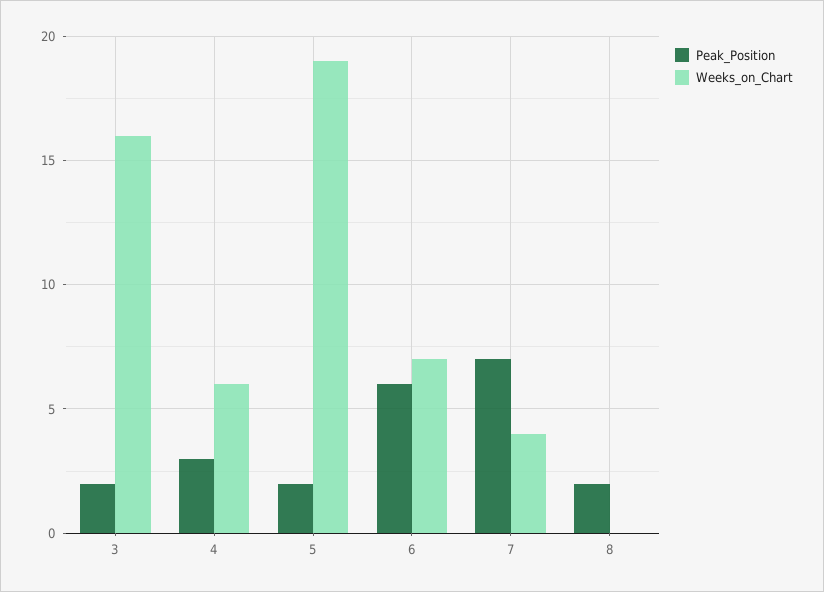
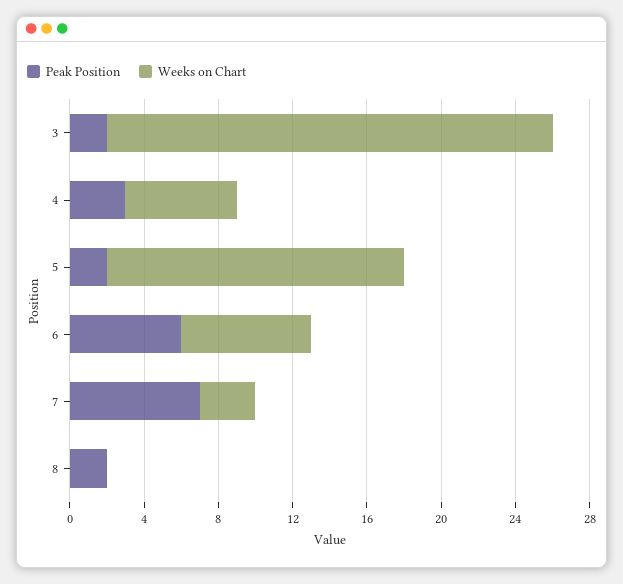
  {
    "Peak_Position": {
      "3": 2,
      "4": 3,
      "5": 2,
      "6": 6,
      "7": 7,
      "8": 2
    },
    "Weeks_on_Chart": {
-     "3": 16,
+     "3": 24,
      "4": 6,
-     "5": 19,
+     "5": 16,
      "6": 7,
-     "7": 4,
+     "7": 3,
      "8": 0
    }
  }

